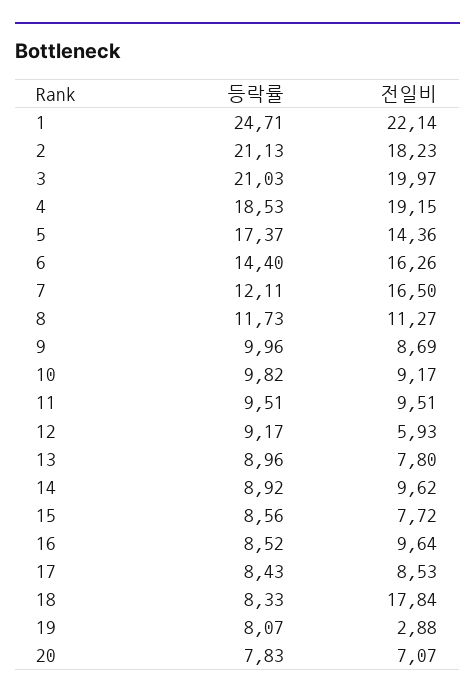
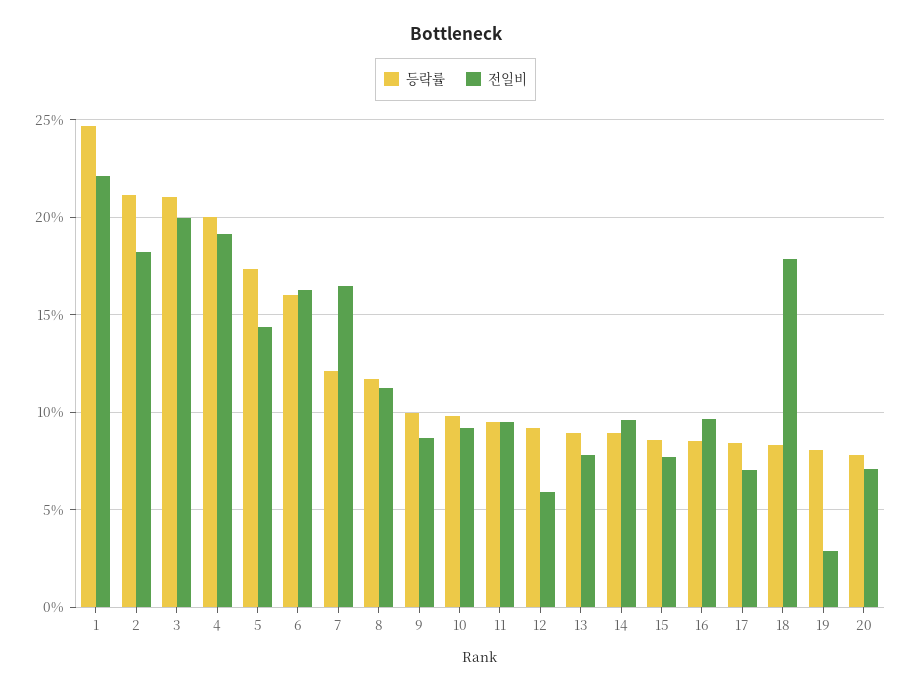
  {
    "등락률": {
      "1": 24.71,
      "2": 21.13,
      "3": 21.03,
-     "4": 18.53,
+     "4": 20,
      "5": 17.37,
-     "6": 14.4,
+     "6": 16,
      "7": 12.11,
      "8": 11.73,
      "9": 9.96,
      "10": 9.82,
      "11": 9.51,
      "12": 9.17,
      "13": 8.96,
      "14": 8.92,
      "15": 8.56,
      "16": 8.52,
      "17": 8.43,
      "18": 8.33,
      "19": 8.07,
      "20": 7.83
    },
    "전일비": {
      "1": 22.14,
      "2": 18.23,
      "3": 19.97,
      "4": 19.15,
      "5": 14.36,
      "6": 16.26,
      "7": 16.5,
      "8": 11.27,
      "9": 8.69,
      "10": 9.17,
      "11": 9.51,
      "12": 5.93,
      "13": 7.8,
      "14": 9.62,
      "15": 7.72,
      "16": 9.64,
-     "17": 8.53,
+     "17": 7,
      "18": 17.84,
      "19": 2.88,
      "20": 7.07
    }
  }

